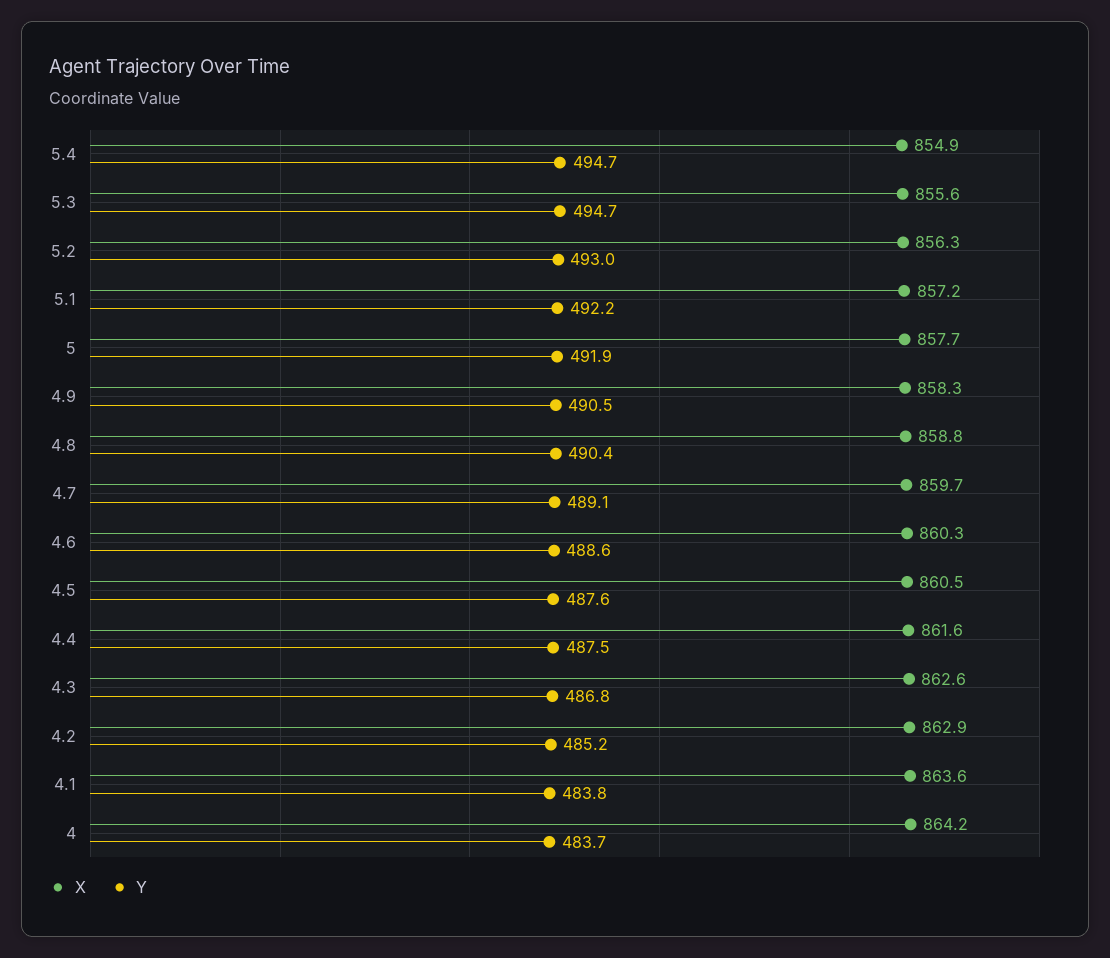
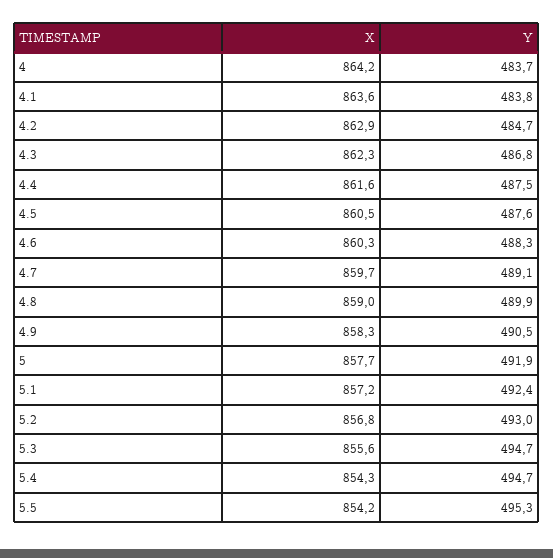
  {
    "X": {
-     "5.4": 854.9,
+     "5.4": 854.3,
      "5.3": 855.6,
-     "5.2": 856.3,
+     "5.2": 856.8,
      "5.1": 857.2,
      "5": 857.7,
      "4.9": 858.3,
-     "4.8": 858.8,
+     "4.8": 859,
      "4.7": 859.7,
      "4.6": 860.3,
      "4.5": 860.5,
      "4.4": 861.6,
-     "4.3": 862.6,
+     "4.3": 862.3,
      "4.2": 862.9,
      "4.1": 863.6,
-     "4": 864.2
+     "4": 864.2,
+     "5.5": 854.2
    },
    "Y": {
      "5.4": 494.7,
      "5.3": 494.7,
      "5.2": 493,
-     "5.1": 492.2,
+     "5.1": 492.4,
      "5": 491.9,
      "4.9": 490.5,
-     "4.8": 490.4,
+     "4.8": 489.9,
      "4.7": 489.1,
-     "4.6": 488.6,
+     "4.6": 488.3,
      "4.5": 487.6,
      "4.4": 487.5,
      "4.3": 486.8,
-     "4.2": 485.2,
+     "4.2": 484.7,
      "4.1": 483.8,
-     "4": 483.7
+     "4": 483.7,
+     "5.5": 495.3
    }
  }

